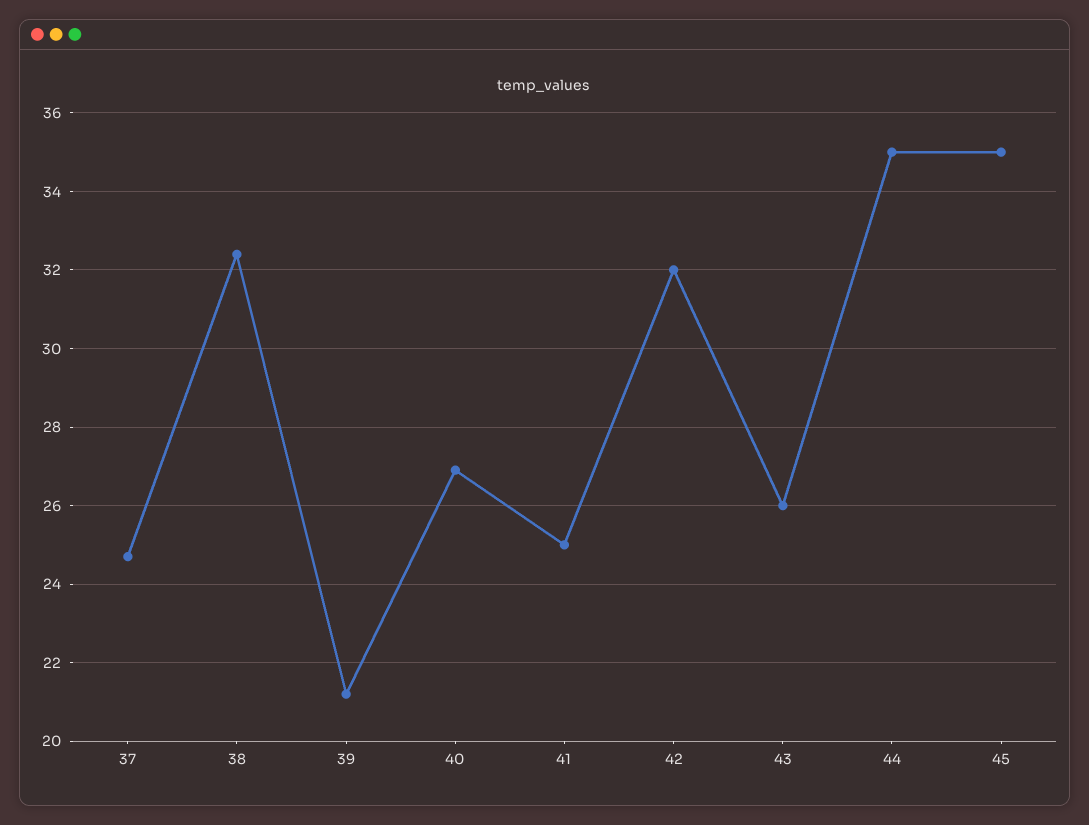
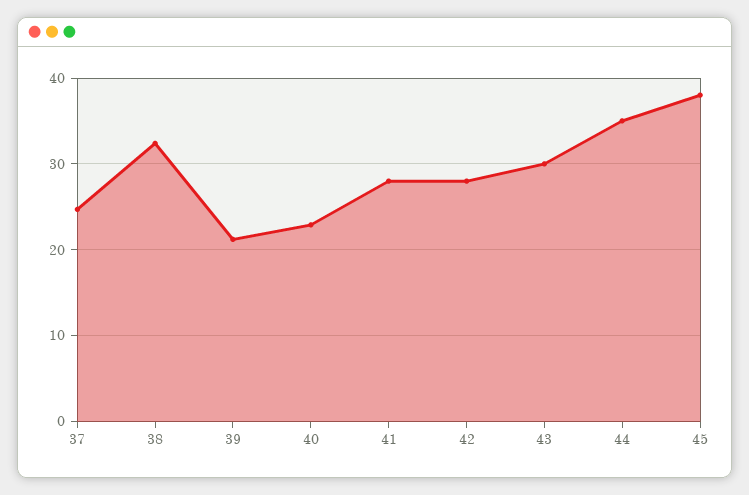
  {
    "37": 24.5,
    "38": 32.5,
    "39": 21,
-   "40": 27,
+   "40": 23,
-   "41": 25,
+   "41": 28,
-   "42": 32,
+   "42": 28,
-   "43": 26,
+   "43": 30,
    "44": 35,
-   "45": 35
+   "45": 38
  }

